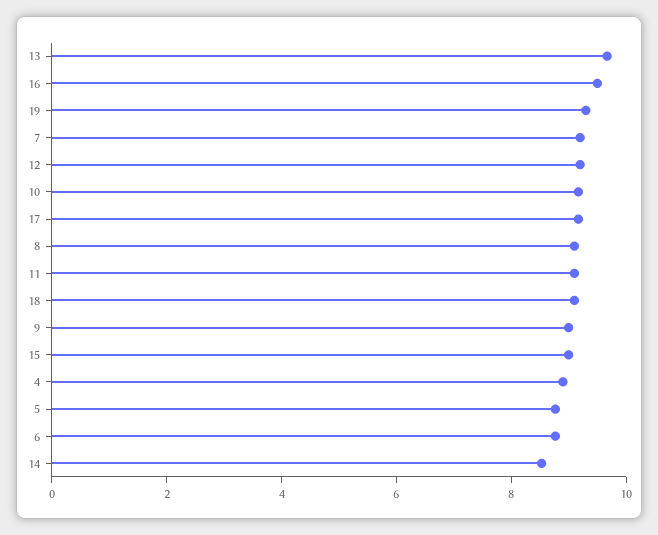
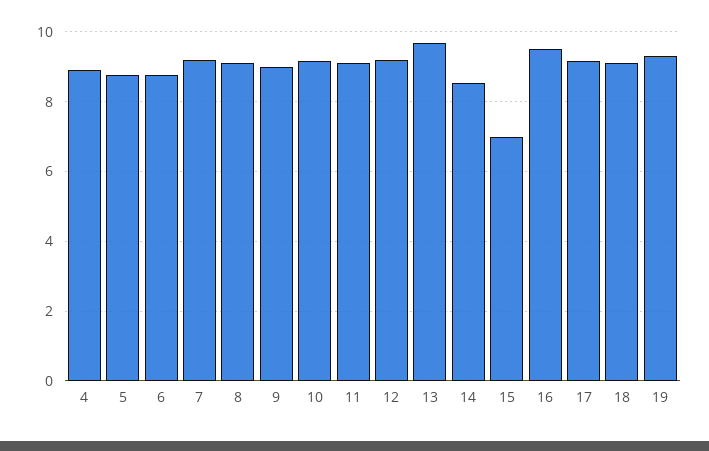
  {
    "13": 9.6,
    "16": 9.6,
    "19": 9.4,
    "7": 9.2,
    "12": 9.2,
    "10": 9.2,
    "17": 9.2,
    "8": 9.2,
    "11": 9.2,
    "18": 9.2,
    "9": 9,
-   "15": 9,
+   "15": 7,
    "4": 9,
    "5": 8.8,
    "6": 8.8,
    "14": 8.6
  }

